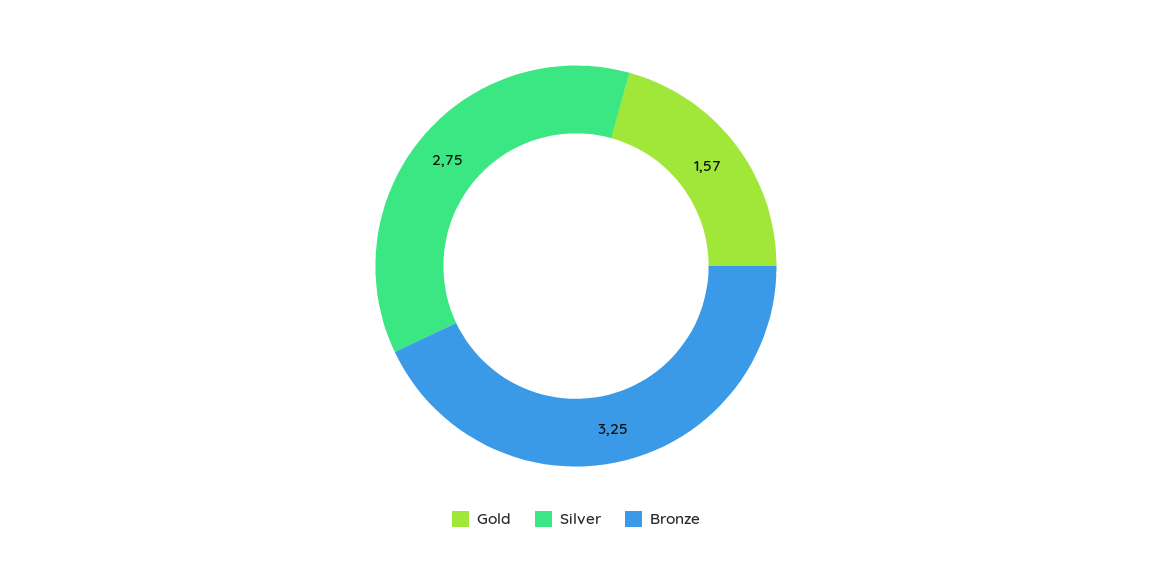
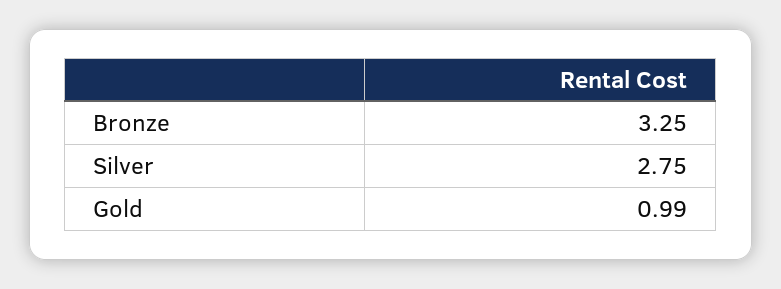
  {
-   "Gold": 1.57,
+   "Gold": 0.99,
    "Silver": 2.75,
    "Bronze": 3.25
  }

